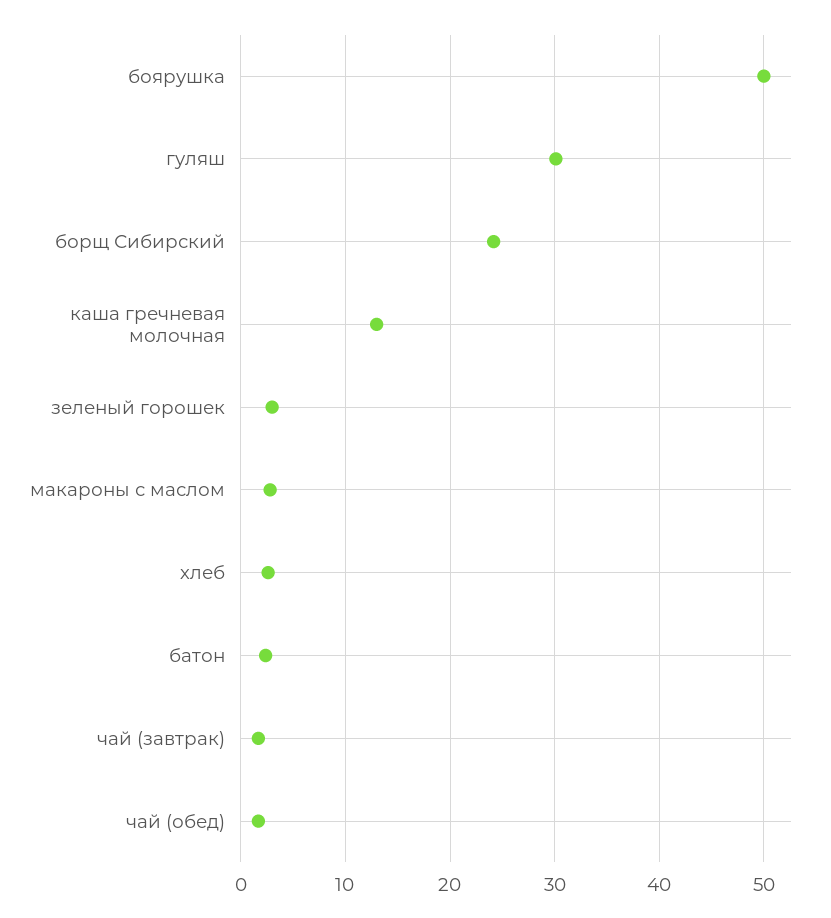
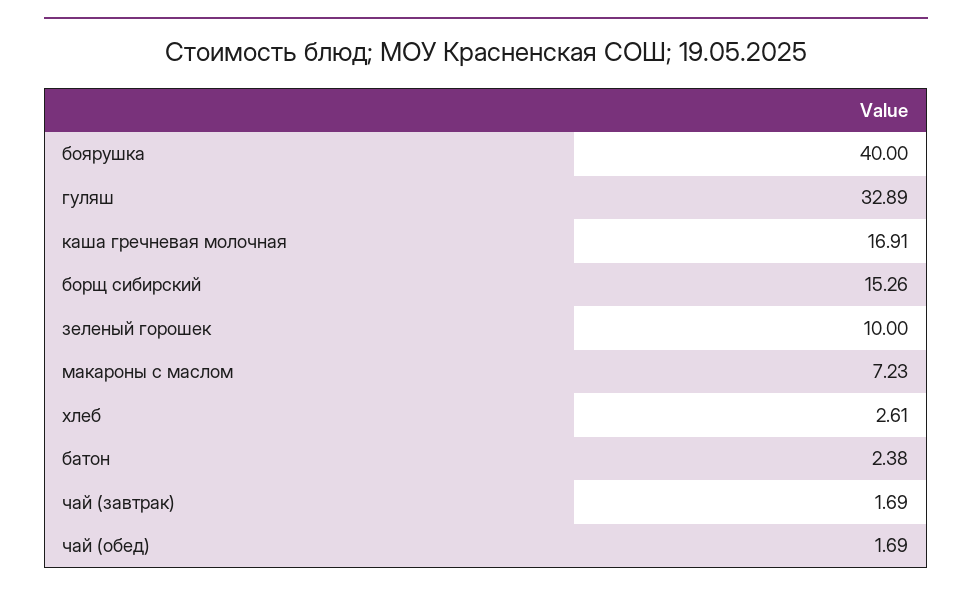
  {
-   "боярушка": 50,
+   "боярушка": 40,
-   "гуляш": 30,
+   "гуляш": 32.89,
-   "борщ Сибирский": 24,
+   "борщ Сибирский": 15.26,
-   "каша гречневая молочная": 13,
+   "каша гречневая молочная": 16.91,
-   "зеленый горошек": 3,
+   "зеленый горошек": 10,
-   "макароны с маслом": 3,
+   "макароны с маслом": 7.23,
    "хлеб": 2.61,
    "батон": 2.38,
    "чай (завтрак)": 1.69,
    "чай (обед)": 1.69
  }

